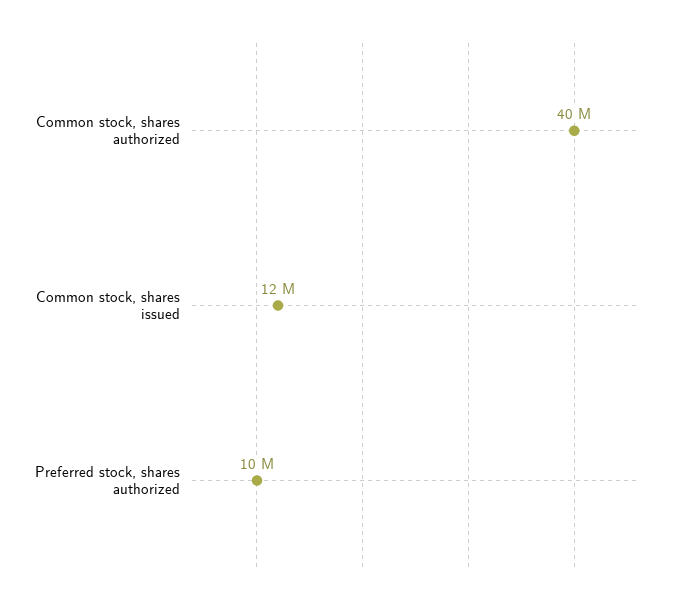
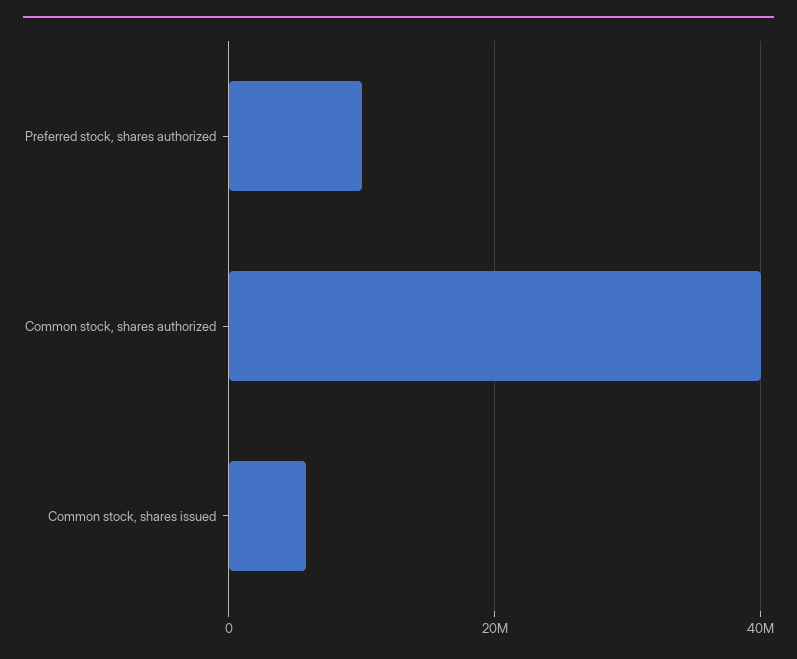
  {
    "Common stock, shares authorized": 40000000,
-   "Common stock, shares issued": 12000000,
+   "Common stock, shares issued": 6000000,
    "Preferred stock, shares authorized": 10000000
  }

